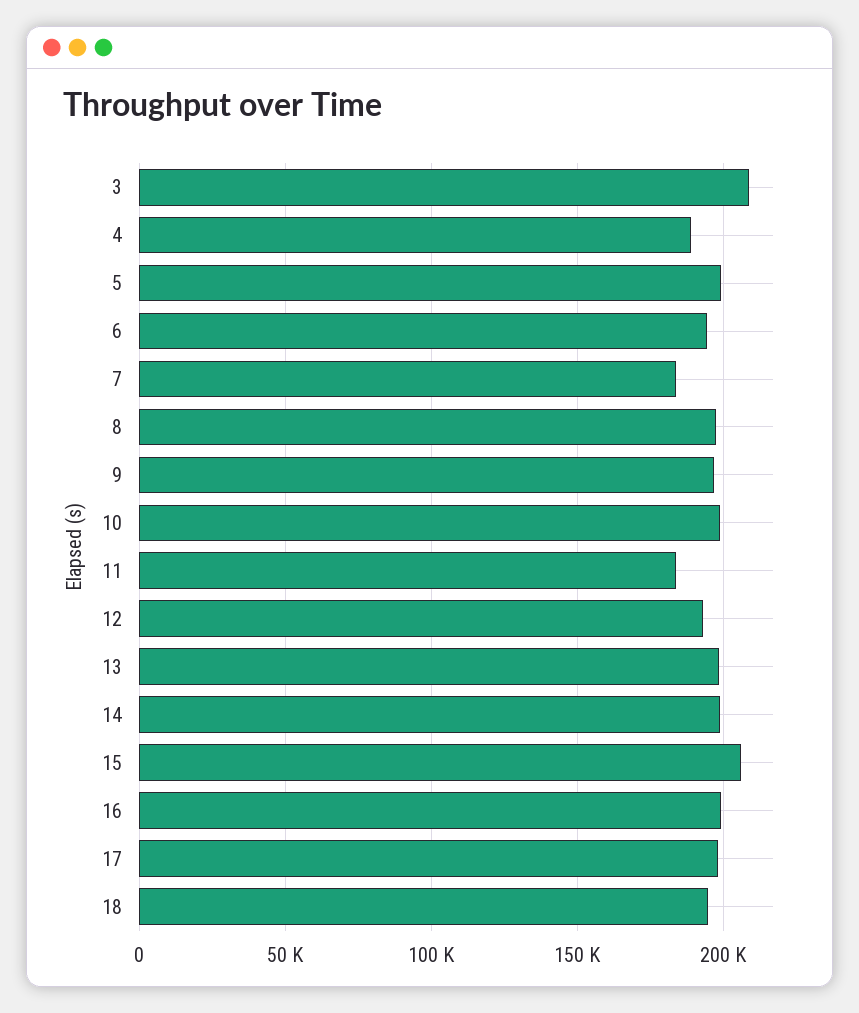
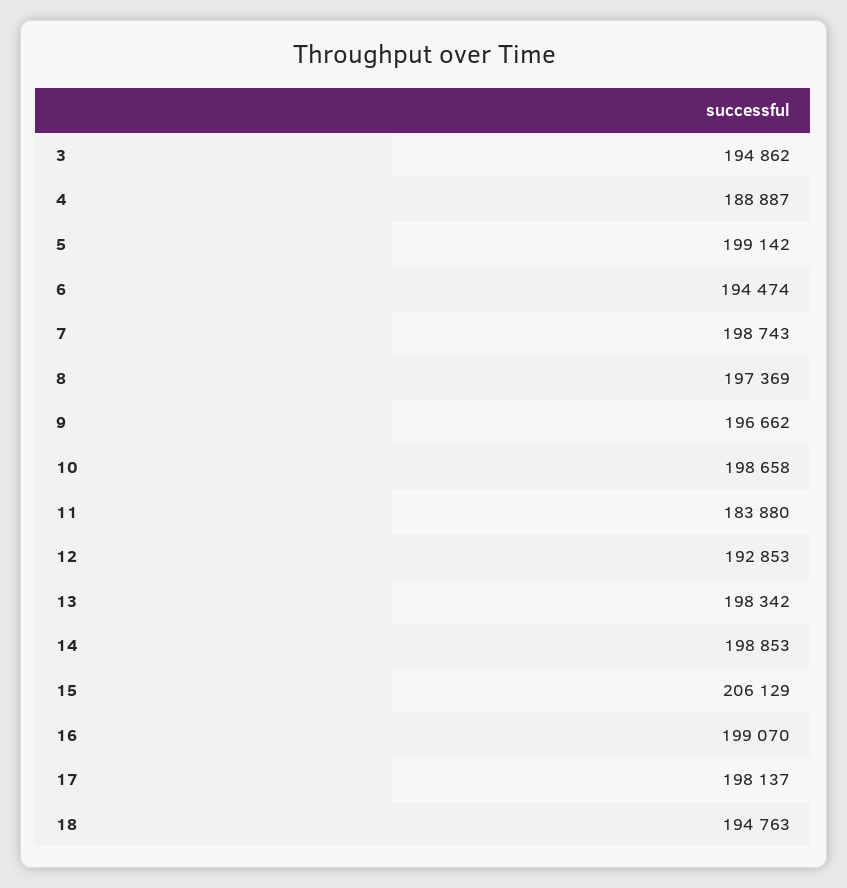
  {
-   "3": 210000,
+   "3": 194862,
    "4": 188887,
    "5": 199142,
    "6": 194474,
-   "7": 185000,
+   "7": 198743,
    "8": 197369,
    "9": 196662,
    "10": 198658,
    "11": 183880,
    "12": 192853,
    "13": 198342,
    "14": 198853,
    "15": 206129,
    "16": 199070,
    "17": 198137,
    "18": 194763
  }

